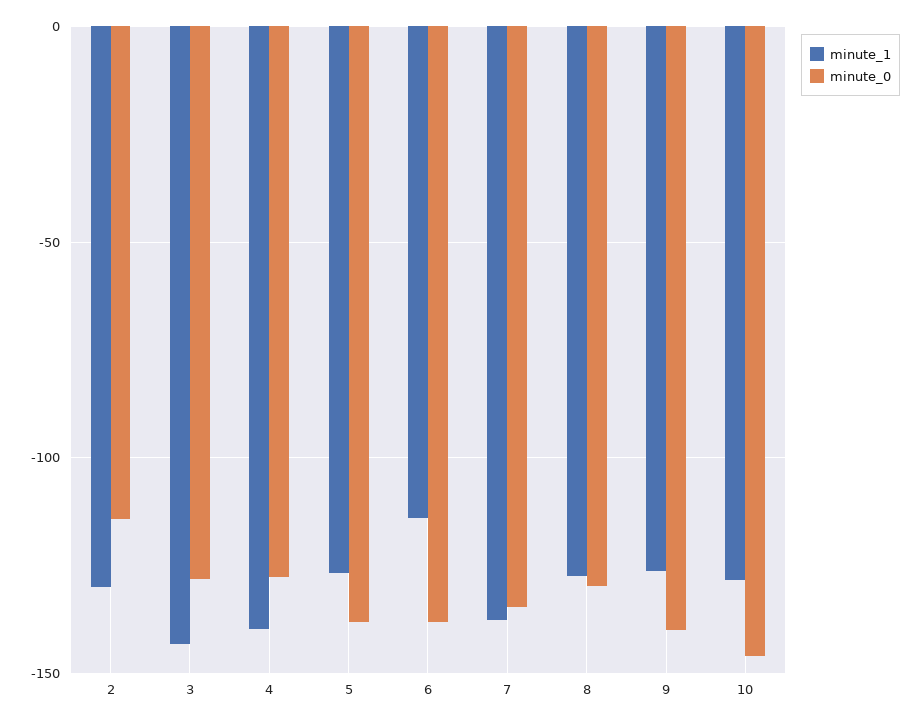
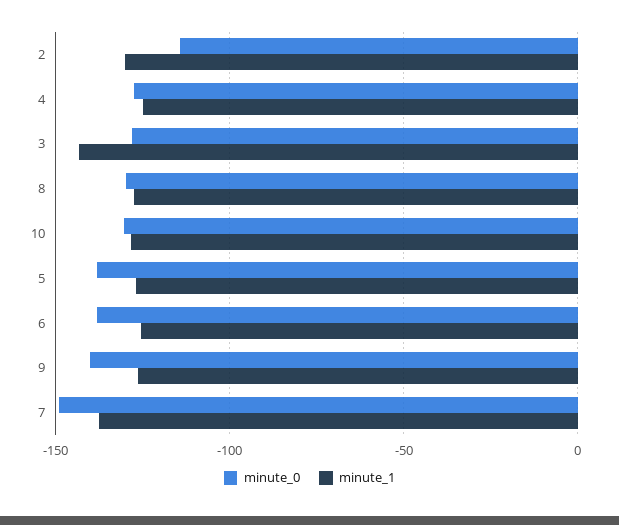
  {
    "minute_1": {
      "2": -130,
      "3": -145,
-     "4": -140,
+     "4": -125,
      "5": -125,
-     "6": -115,
+     "6": -125,
      "7": -140,
      "8": -130,
      "9": -125,
      "10": -130
    },
    "minute_0": {
      "2": -115,
      "3": -130,
      "4": -130,
      "5": -140,
      "6": -140,
-     "7": -135,
+     "7": -150,
      "8": -130,
      "9": -140,
-     "10": -145
+     "10": -130
    }
  }

